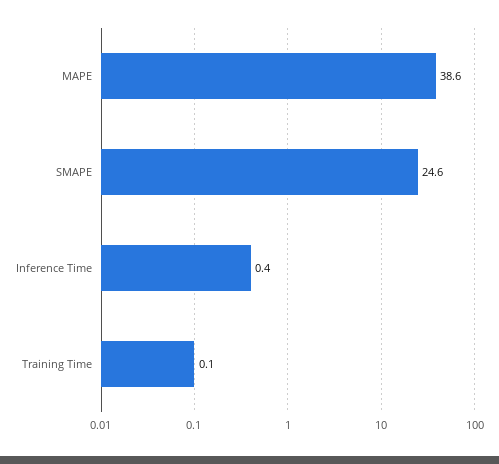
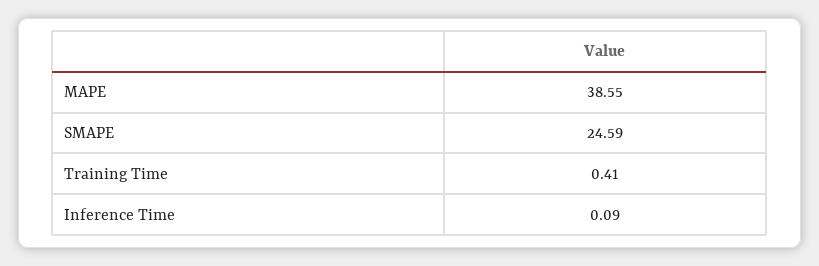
  {
    "MAPE": 38.55,
    "SMAPE": 24.59,
-   "Inference Time": 0.4,
+   "Inference Time": 0.09,
-   "Training Time": 0.1
+   "Training Time": 0.41
  }

